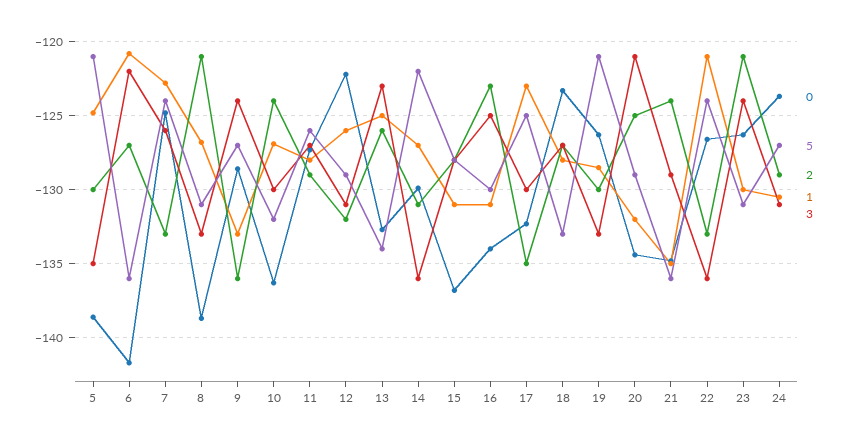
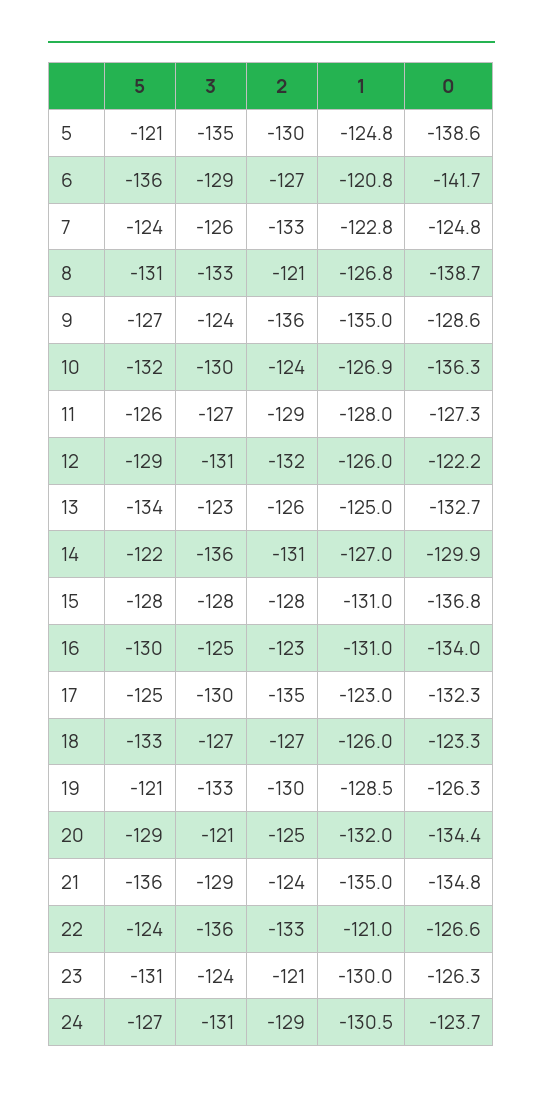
  {
    "0": {
      "5": -138.6,
      "6": -141.7,
      "7": -124.8,
      "8": -138.7,
      "9": -128.6,
      "10": -136.3,
      "11": -127.3,
      "12": -122.2,
      "13": -132.7,
      "14": -129.9,
      "15": -136.8,
      "16": -134,
      "17": -132.3,
      "18": -123.3,
      "19": -126.3,
      "20": -134.4,
      "21": -134.8,
      "22": -126.6,
      "23": -126.3,
      "24": -123.7
    },
    "5": {
      "5": -121,
      "6": -136,
      "7": -124,
      "8": -131,
      "9": -127,
      "10": -132,
      "11": -126,
      "12": -129,
      "13": -134,
      "14": -122,
      "15": -128,
      "16": -130,
      "17": -125,
      "18": -133,
      "19": -121,
      "20": -129,
      "21": -136,
      "22": -124,
      "23": -131,
      "24": -127
    },
    "2": {
      "5": -130,
      "6": -127,
      "7": -133,
      "8": -121,
      "9": -136,
      "10": -124,
      "11": -129,
      "12": -132,
      "13": -126,
      "14": -131,
      "15": -128,
      "16": -123,
      "17": -135,
      "18": -127,
      "19": -130,
      "20": -125,
      "21": -124,
      "22": -133,
      "23": -121,
      "24": -129
    },
    "1": {
      "5": -124.8,
      "6": -120.8,
      "7": -122.8,
      "8": -126.8,
-     "9": -133,
+     "9": -135,
      "10": -126.9,
      "11": -128,
      "12": -126,
      "13": -125,
      "14": -127,
      "15": -131,
      "16": -131,
      "17": -123,
-     "18": -128,
+     "18": -126,
      "19": -128.5,
      "20": -132,
      "21": -135,
      "22": -121,
      "23": -130,
      "24": -130.5
    },
    "3": {
      "5": -135,
-     "6": -122,
+     "6": -129,
      "7": -126,
      "8": -133,
      "9": -124,
      "10": -130,
      "11": -127,
      "12": -131,
      "13": -123,
      "14": -136,
      "15": -128,
      "16": -125,
      "17": -130,
      "18": -127,
      "19": -133,
      "20": -121,
      "21": -129,
      "22": -136,
      "23": -124,
      "24": -131
    }
  }

